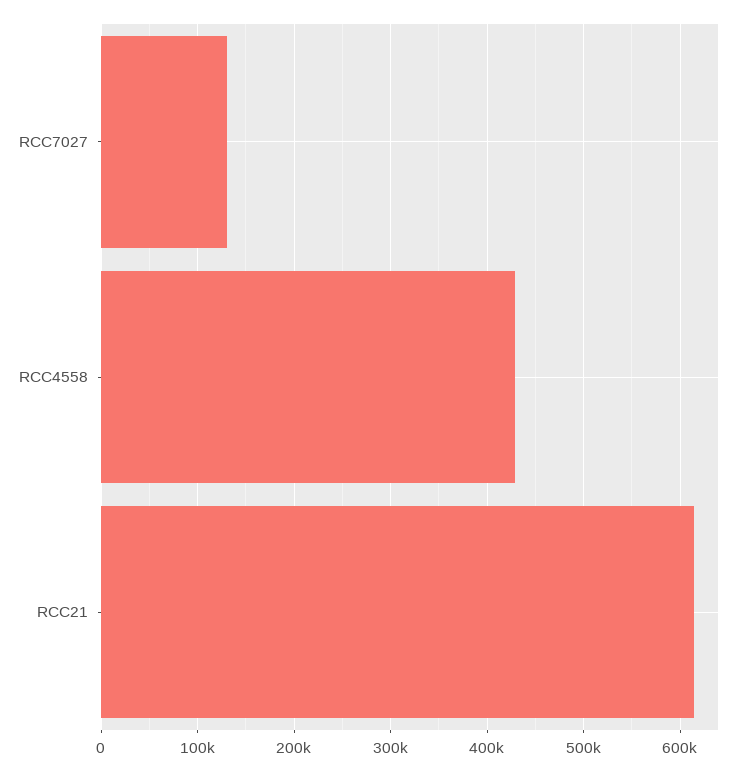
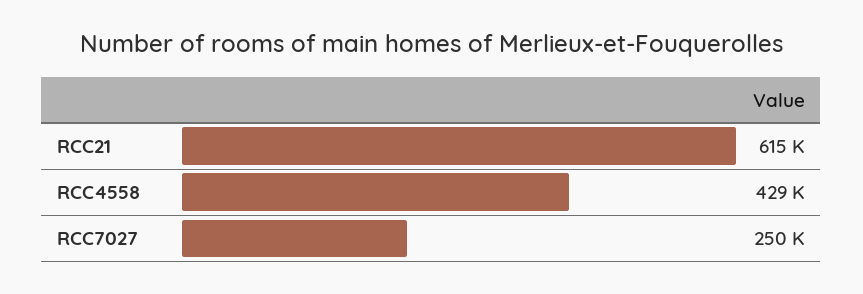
  {
-   "RCC7027": 130000,
+   "RCC7027": 250000,
    "RCC4558": 429000,
    "RCC21": 615000
  }

